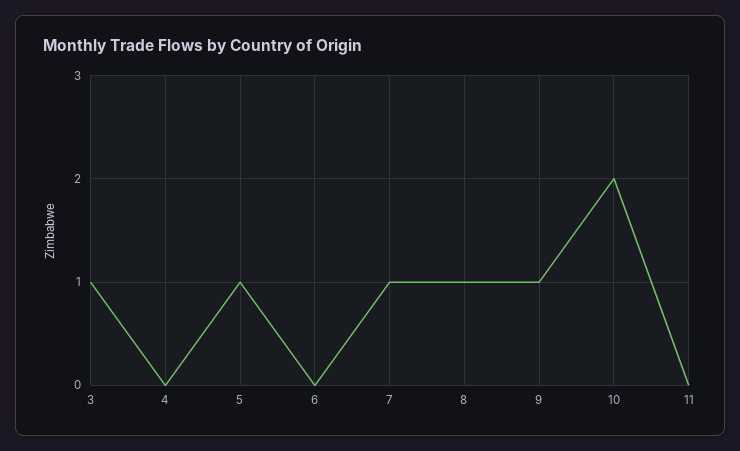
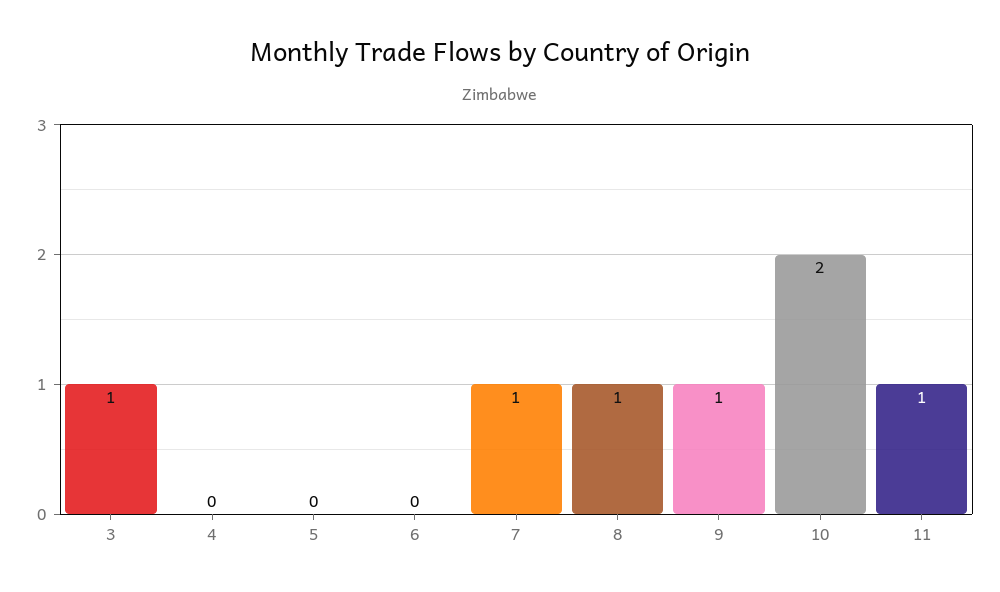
  {
    "3": 1,
    "4": 0,
-   "5": 1,
+   "5": 0,
    "6": 0,
    "7": 1,
    "8": 1,
    "9": 1,
    "10": 2,
-   "11": 0
+   "11": 1
  }

